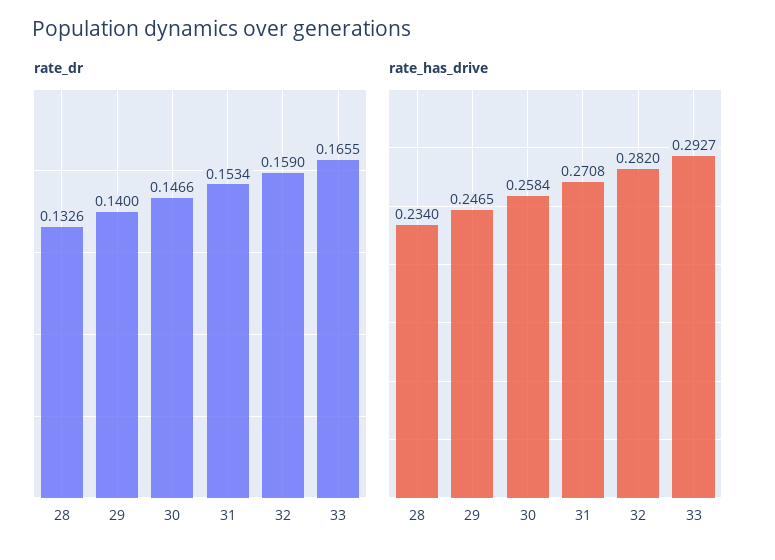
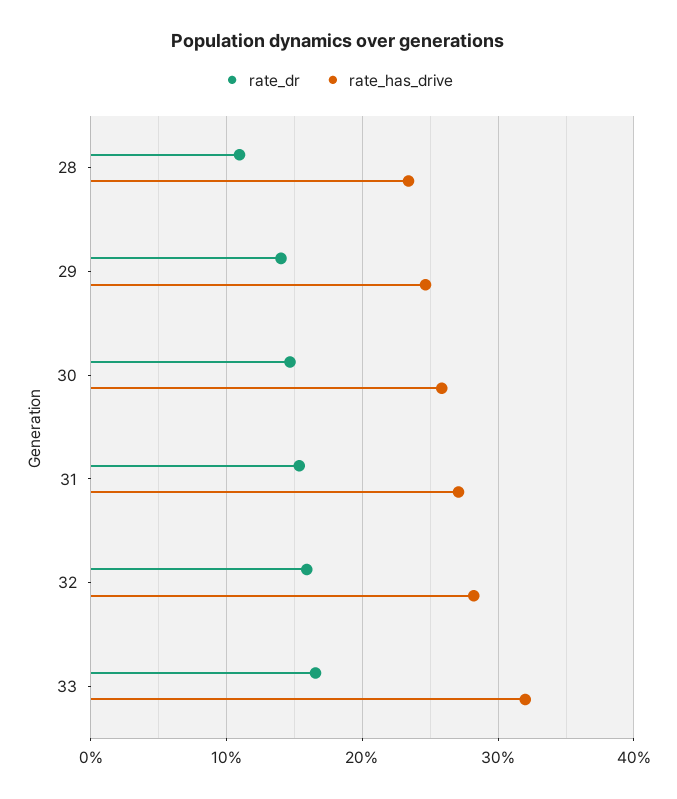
  {
    "rate_dr": {
-     "28": 0.1326,
+     "28": 0.11,
      "29": 0.14,
      "30": 0.1466,
      "31": 0.1534,
      "32": 0.159,
      "33": 0.1655
    },
    "rate_has_drive": {
      "28": 0.234,
      "29": 0.2465,
      "30": 0.2584,
      "31": 0.2708,
      "32": 0.282,
-     "33": 0.2927
+     "33": 0.32
    }
  }

